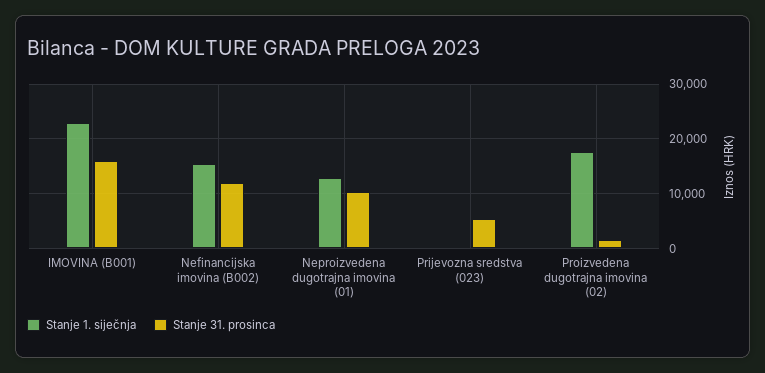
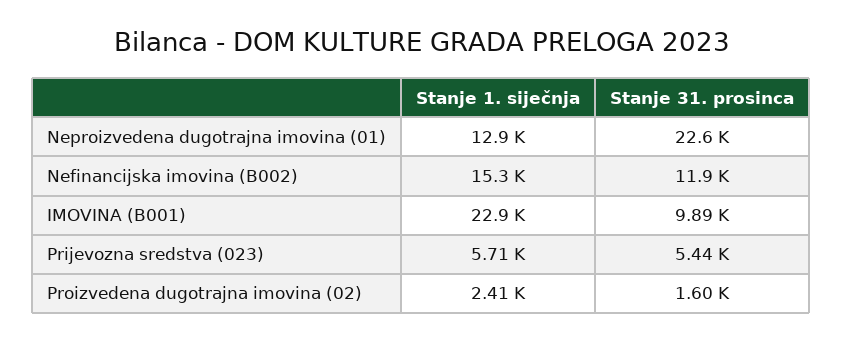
  {
    "Stanje 1. siječnja": {
      "IMOVINA (B001)": 22900,
      "Nefinancijska imovina (B002)": 15300,
      "Neproizvedena dugotrajna imovina (01)": 12900,
-     "Prijevozna sredstva (023)": 0,
+     "Prijevozna sredstva (023)": 5710,
-     "Proizvedena dugotrajna imovina (02)": 18000
+     "Proizvedena dugotrajna imovina (02)": 2410
    },
    "Stanje 31. prosinca": {
-     "IMOVINA (B001)": 16000,
+     "IMOVINA (B001)": 9890,
      "Nefinancijska imovina (B002)": 11900,
-     "Neproizvedena dugotrajna imovina (01)": 10000,
+     "Neproizvedena dugotrajna imovina (01)": 22600,
      "Prijevozna sredstva (023)": 5440,
      "Proizvedena dugotrajna imovina (02)": 1600
    }
  }

